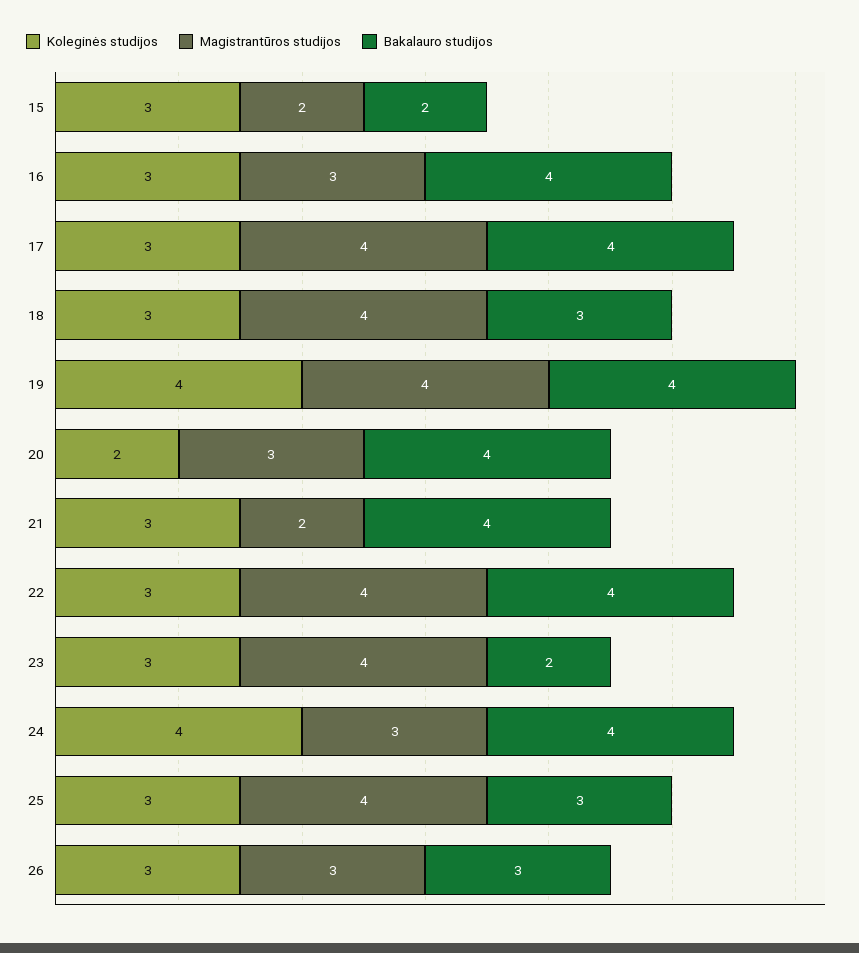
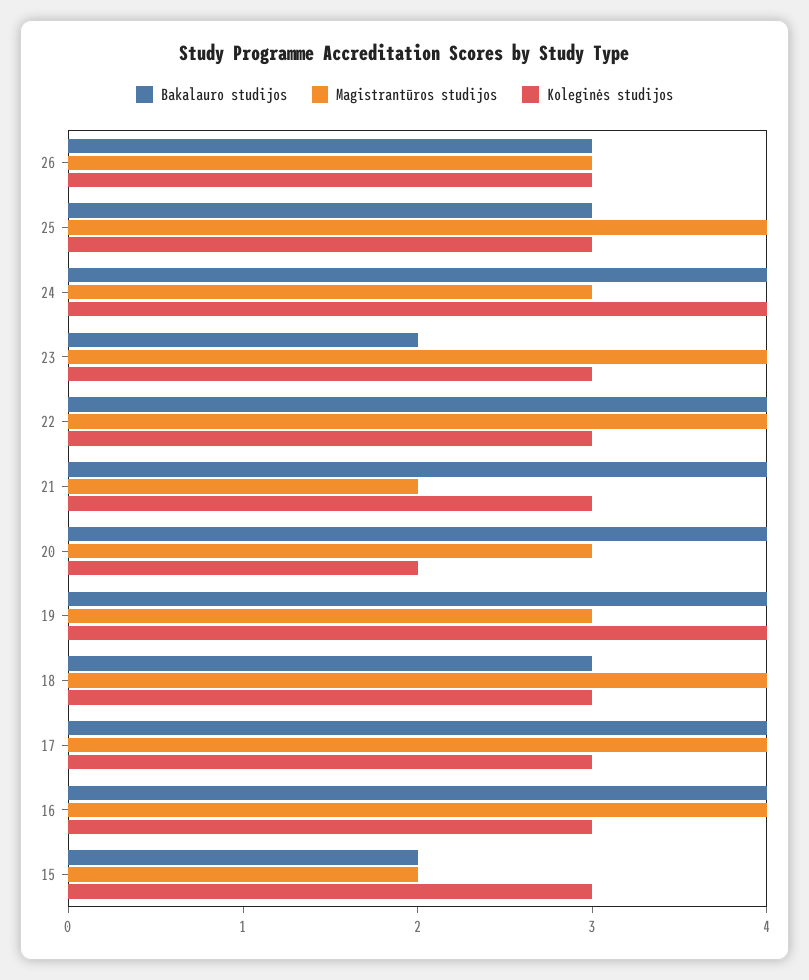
  {
    "Koleginės studijos": {
      "15": 3,
      "16": 3,
      "17": 3,
      "18": 3,
      "19": 4,
      "20": 2,
      "21": 3,
      "22": 3,
      "23": 3,
      "24": 4,
      "25": 3,
      "26": 3
    },
    "Magistrantūros studijos": {
      "15": 2,
-     "16": 3,
+     "16": 4,
      "17": 4,
      "18": 4,
-     "19": 4,
+     "19": 3,
      "20": 3,
      "21": 2,
      "22": 4,
      "23": 4,
      "24": 3,
      "25": 4,
      "26": 3
    },
    "Bakalauro studijos": {
      "15": 2,
      "16": 4,
      "17": 4,
      "18": 3,
      "19": 4,
      "20": 4,
      "21": 4,
      "22": 4,
      "23": 2,
      "24": 4,
      "25": 3,
      "26": 3
    }
  }

